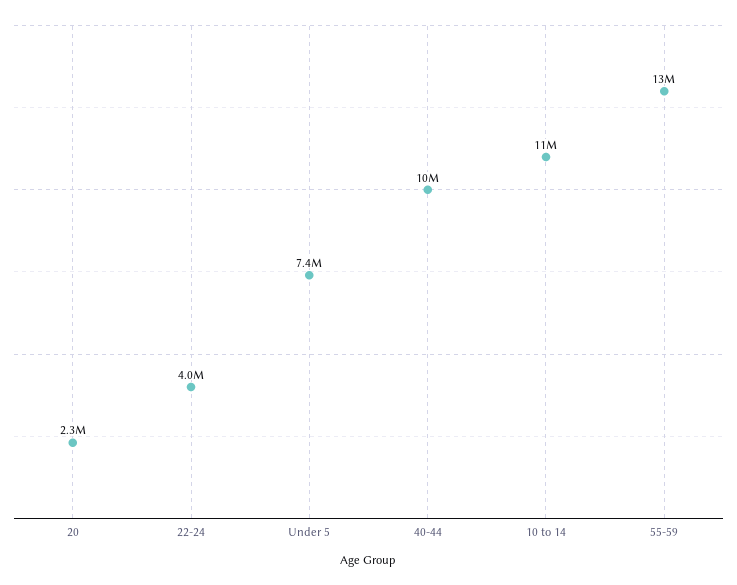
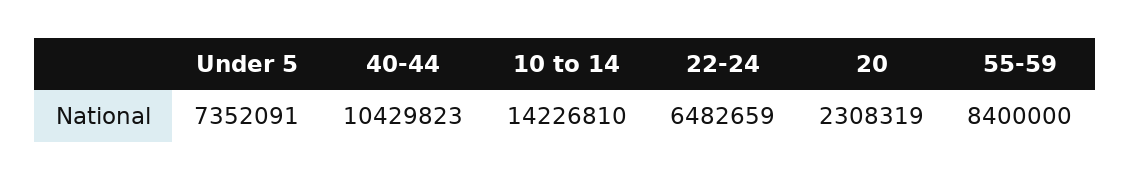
  {
    "20": 2308319,
-   "22-24": 4000000,
+   "22-24": 6482659,
    "Under 5": 7352091,
    "40-44": 10429823,
-   "10 to 14": 11000000,
+   "10 to 14": 14226810,
-   "55-59": 13000000
+   "55-59": 8400000
  }

